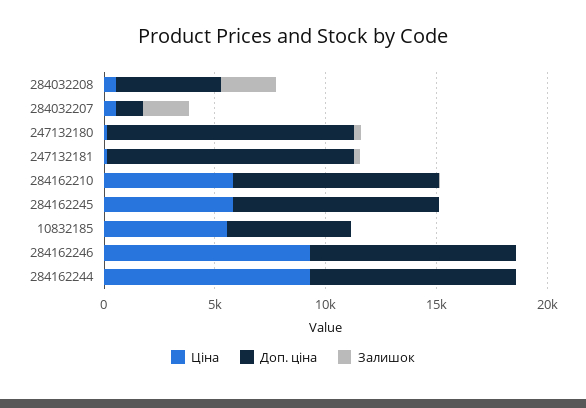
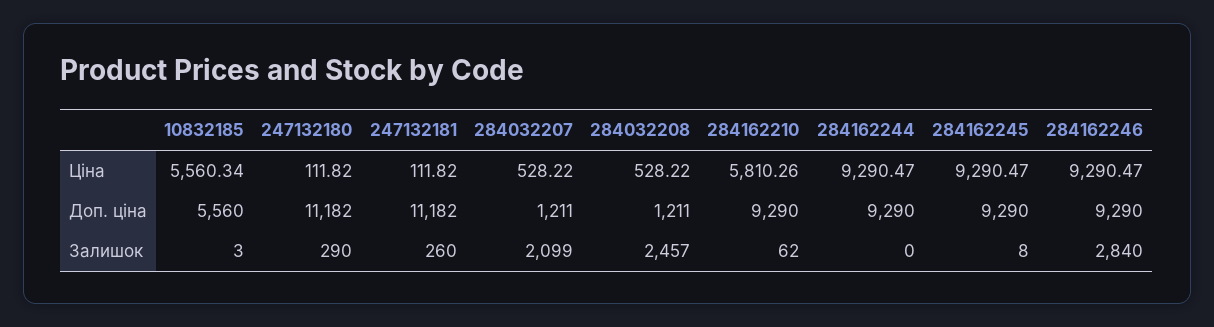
  {
    "Ціна": {
      "284032208": 528.22,
      "284032207": 528.22,
      "247132180": 111.82,
      "247132181": 111.82,
      "284162210": 5810.26,
-     "284162245": 6000,
+     "284162245": 9290.47,
      "10832185": 5560.34,
      "284162246": 9290.47,
      "284162244": 9290.47
    },
    "Доп. ціна": {
-     "284032208": 5000,
+     "284032208": 1211,
      "284032207": 1211,
      "247132180": 11182,
      "247132181": 11182,
      "284162210": 9290,
      "284162245": 9290,
      "10832185": 5560,
      "284162246": 9290,
      "284162244": 9290
    },
    "Залишок": {
      "284032208": 2457,
      "284032207": 2099,
      "247132180": 290,
      "247132181": 260,
      "284162210": 62,
      "284162245": 8,
      "10832185": 3,
-     "284162246": 0,
+     "284162246": 2840,
      "284162244": 0
    }
  }

